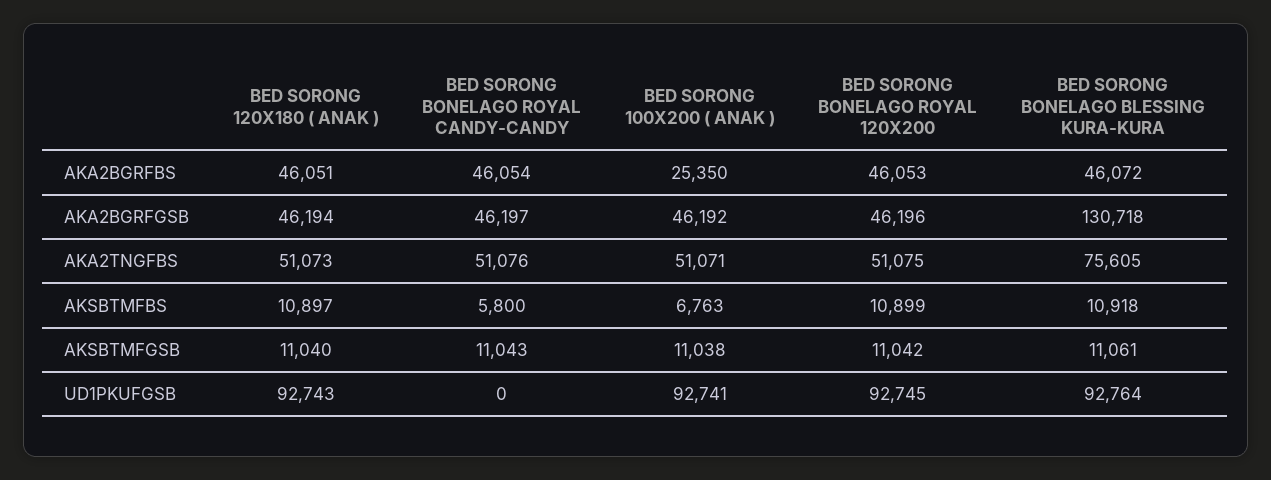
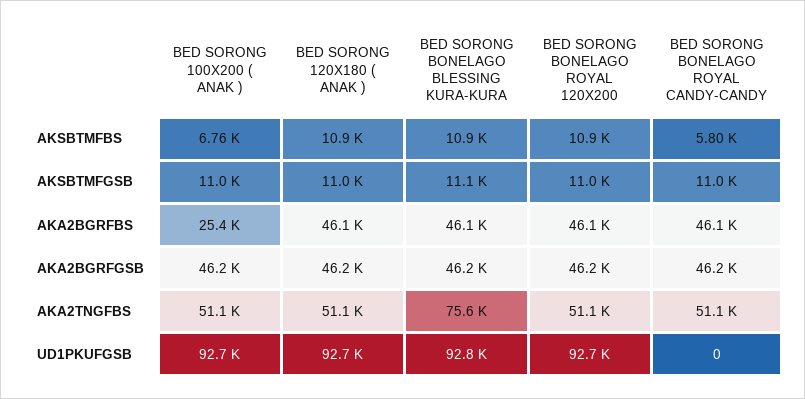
  {
    "BED SORONG 120X180 ( ANAK )": {
      "AKA2BGRFBS": 46051,
      "AKA2BGRFGSB": 46194,
      "AKA2TNGFBS": 51073,
      "AKSBTMFBS": 10897,
      "AKSBTMFGSB": 11040,
      "UD1PKUFGSB": 92743
    },
    "BED SORONG BONELAGO ROYAL CANDY-CANDY": {
      "AKA2BGRFBS": 46054,
      "AKA2BGRFGSB": 46197,
      "AKA2TNGFBS": 51076,
      "AKSBTMFBS": 5800,
      "AKSBTMFGSB": 11043,
      "UD1PKUFGSB": 0
    },
    "BED SORONG 100X200 ( ANAK )": {
      "AKA2BGRFBS": 25350,
      "AKA2BGRFGSB": 46192,
      "AKA2TNGFBS": 51071,
      "AKSBTMFBS": 6763,
      "AKSBTMFGSB": 11038,
      "UD1PKUFGSB": 92741
    },
    "BED SORONG BONELAGO ROYAL 120X200": {
      "AKA2BGRFBS": 46053,
      "AKA2BGRFGSB": 46196,
      "AKA2TNGFBS": 51075,
      "AKSBTMFBS": 10899,
      "AKSBTMFGSB": 11042,
      "UD1PKUFGSB": 92745
    },
    "BED SORONG BONELAGO BLESSING KURA-KURA": {
      "AKA2BGRFBS": 46072,
-     "AKA2BGRFGSB": 130718,
+     "AKA2BGRFGSB": 46200,
      "AKA2TNGFBS": 75605,
      "AKSBTMFBS": 10918,
      "AKSBTMFGSB": 11061,
      "UD1PKUFGSB": 92764
    }
  }

